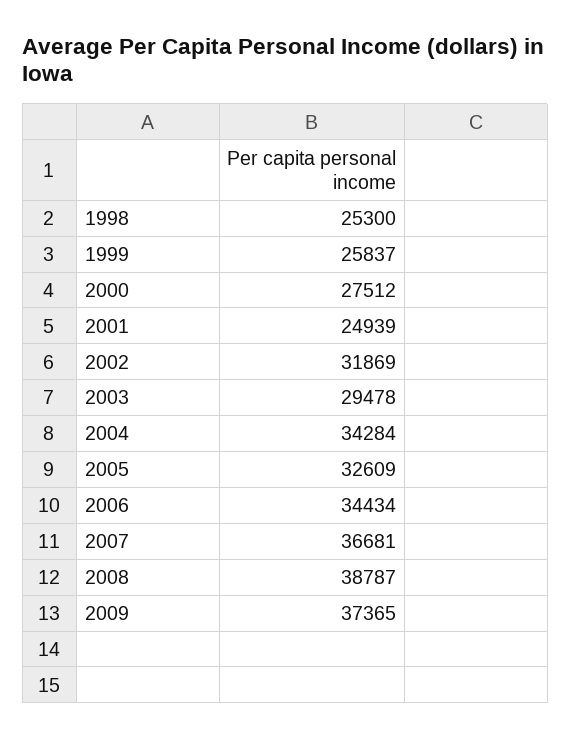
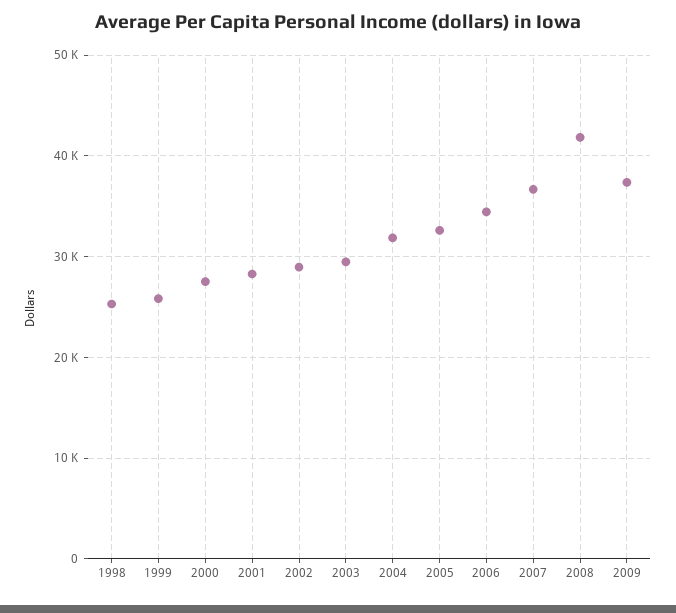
  {
    "1998": 25300,
    "1999": 25837,
    "2000": 27512,
-   "2001": 24939,
+   "2001": 28000,
-   "2002": 31869,
+   "2002": 29000,
    "2003": 29478,
-   "2004": 34284,
+   "2004": 32000,
    "2005": 32609,
    "2006": 34434,
    "2007": 36681,
-   "2008": 38787,
+   "2008": 42000,
    "2009": 37365
  }

